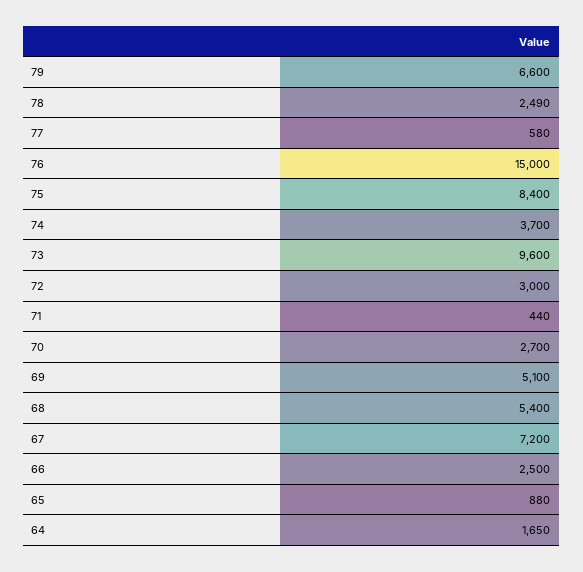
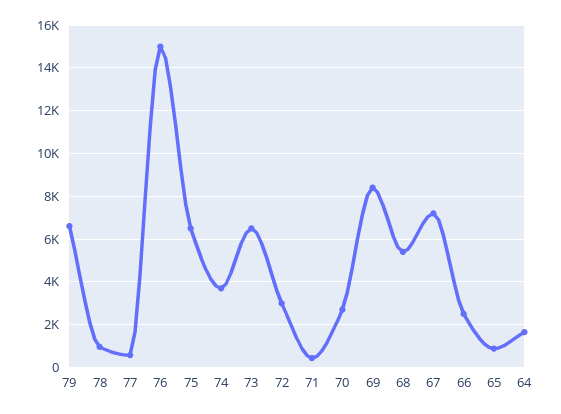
  {
    "79": 6600,
-   "78": 2490,
+   "78": 1000,
    "77": 580,
    "76": 15000,
-   "75": 8400,
+   "75": 6500,
    "74": 3700,
-   "73": 9600,
+   "73": 6500,
    "72": 3000,
    "71": 440,
    "70": 2700,
-   "69": 5100,
+   "69": 8500,
    "68": 5400,
    "67": 7200,
    "66": 2500,
    "65": 880,
    "64": 1650
  }

